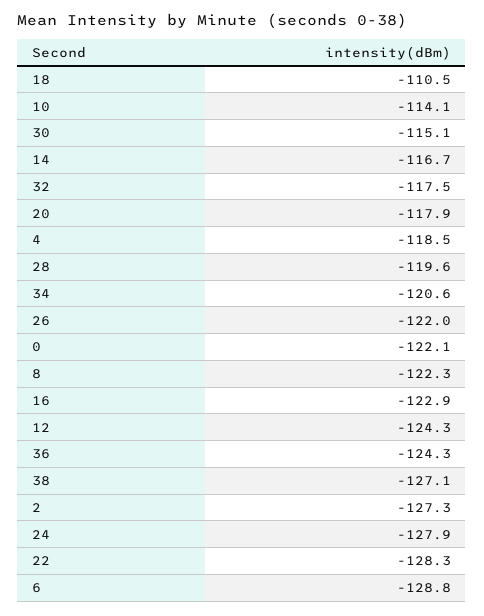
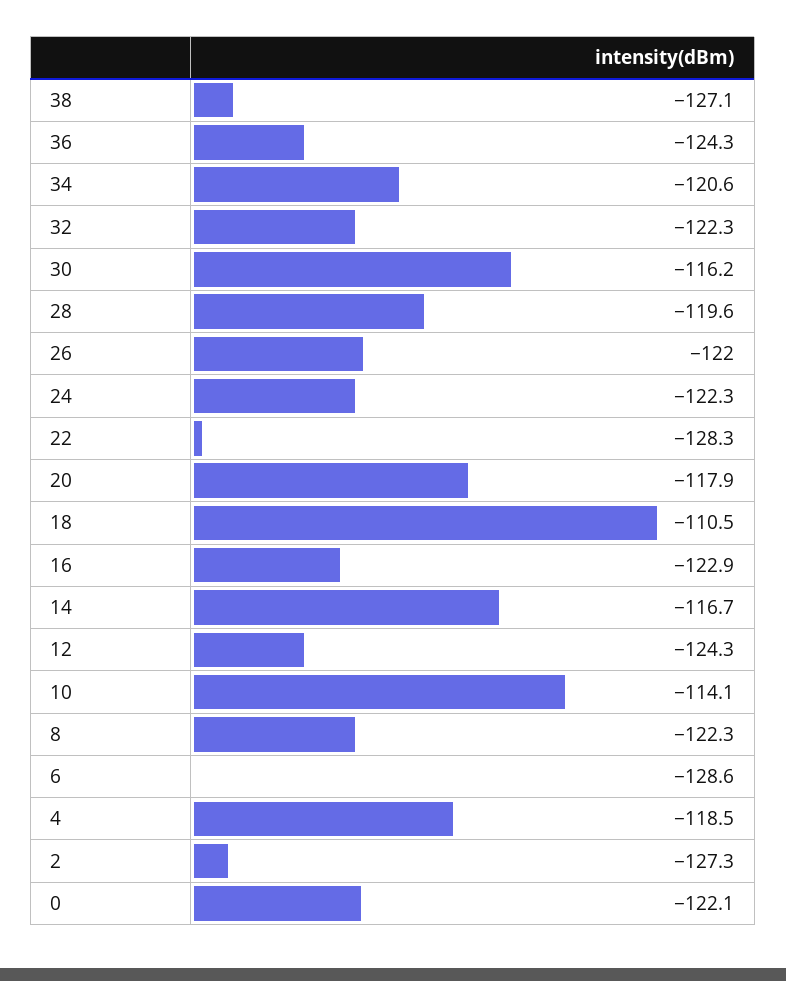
  {
    "18": -110.5,
    "10": -114.1,
-   "30": -115.1,
+   "30": -116.2,
    "14": -116.7,
-   "32": -117.5,
+   "32": -122.3,
    "20": -117.9,
    "4": -118.5,
    "28": -119.6,
    "34": -120.6,
    "26": -122,
    "0": -122.1,
    "8": -122.3,
    "16": -122.9,
    "12": -124.3,
    "36": -124.3,
    "38": -127.1,
    "2": -127.3,
-   "24": -127.9,
+   "24": -122.3,
    "22": -128.3,
-   "6": -128.8
+   "6": -128.6
  }

